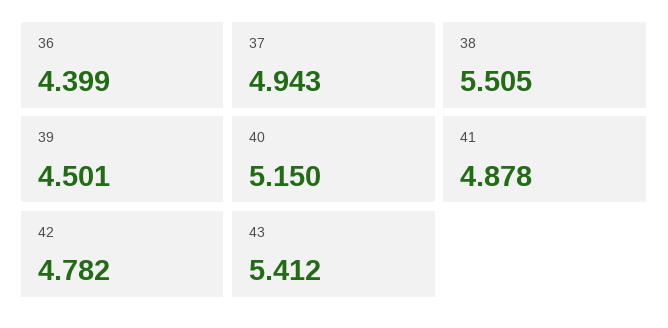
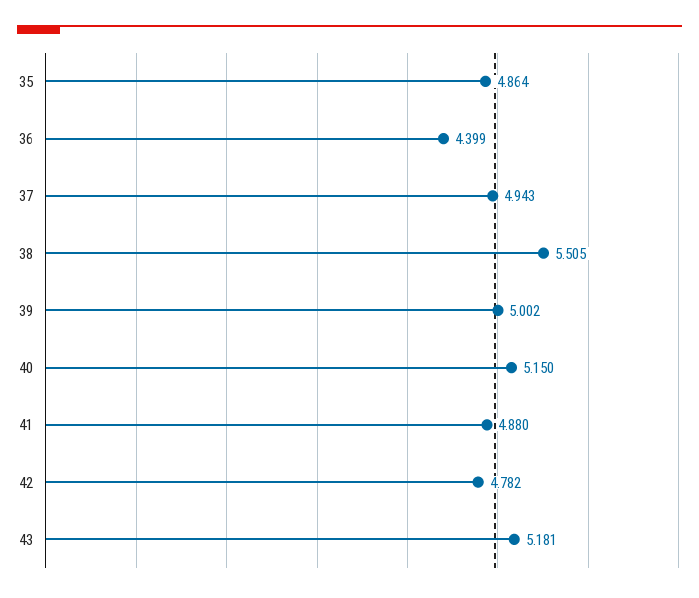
  {
    "36": 4.399,
    "37": 4.943,
    "38": 5.505,
-   "39": 4.501,
+   "39": 5.002,
    "40": 5.15,
-   "41": 4.878,
+   "41": 4.88,
    "42": 4.782,
-   "43": 5.412
+   "43": 5.181,
+   "35": 4.864
  }

